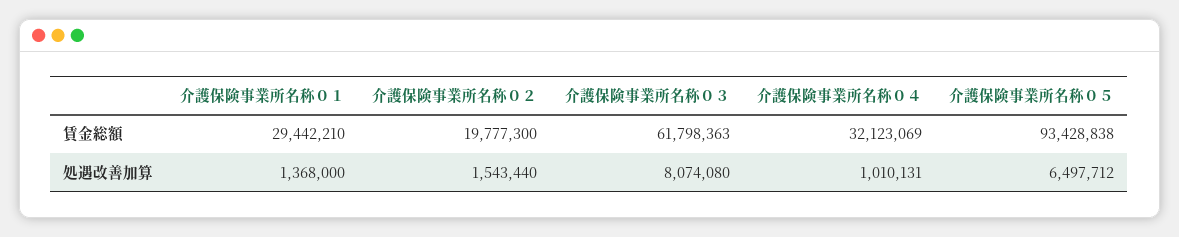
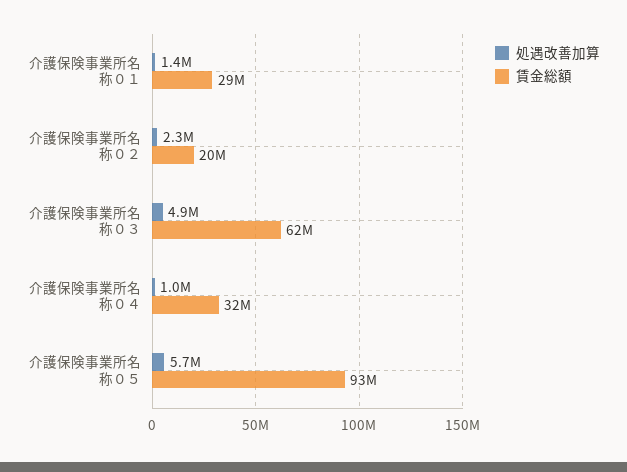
  {
    "賃金総額": {
      "介護保険事業所名称０１": 29442210,
      "介護保険事業所名称０２": 19777300,
      "介護保険事業所名称０３": 61798363,
      "介護保険事業所名称０４": 32123069,
      "介護保険事業所名称０５": 93428838
    },
    "処遇改善加算": {
      "介護保険事業所名称０１": 1368000,
-     "介護保険事業所名称０２": 1543440,
+     "介護保険事業所名称０２": 2300000,
-     "介護保険事業所名称０３": 8074080,
+     "介護保険事業所名称０３": 4900000,
      "介護保険事業所名称０４": 1010131,
-     "介護保険事業所名称０５": 6497712
+     "介護保険事業所名称０５": 5700000
    }
  }

